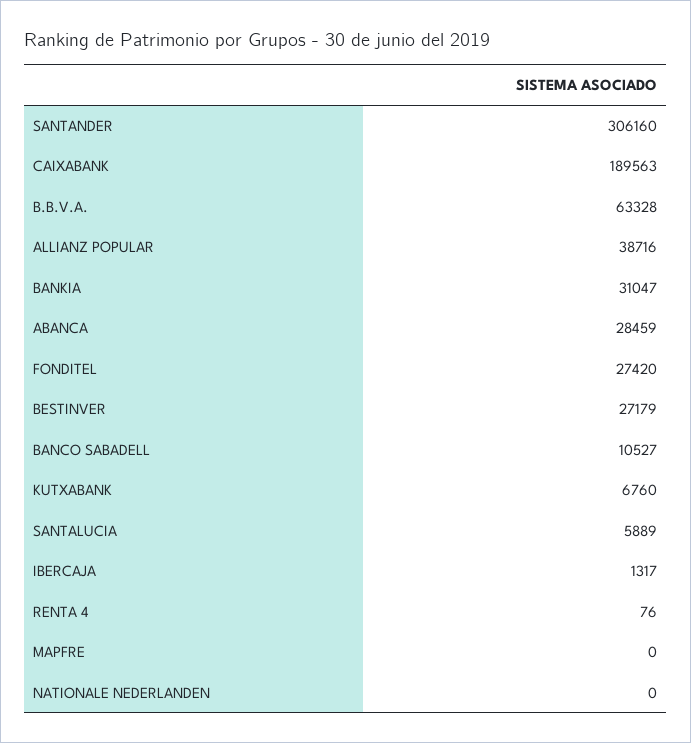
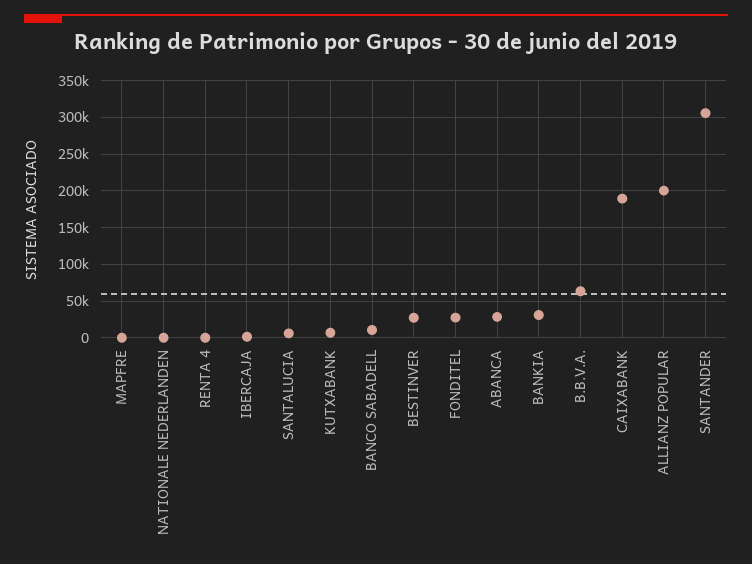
  {
    "SANTANDER": 306160,
    "CAIXABANK": 189563,
    "B.B.V.A.": 63328,
-   "ALLIANZ POPULAR": 38716,
+   "ALLIANZ POPULAR": 200000,
    "BANKIA": 31047,
    "ABANCA": 28459,
    "FONDITEL": 27420,
    "BESTINVER": 27179,
    "BANCO SABADELL": 10527,
    "KUTXABANK": 6760,
    "SANTALUCIA": 5889,
    "IBERCAJA": 1317,
    "RENTA 4": 76,
    "MAPFRE": 0,
    "NATIONALE NEDERLANDEN": 0
  }

